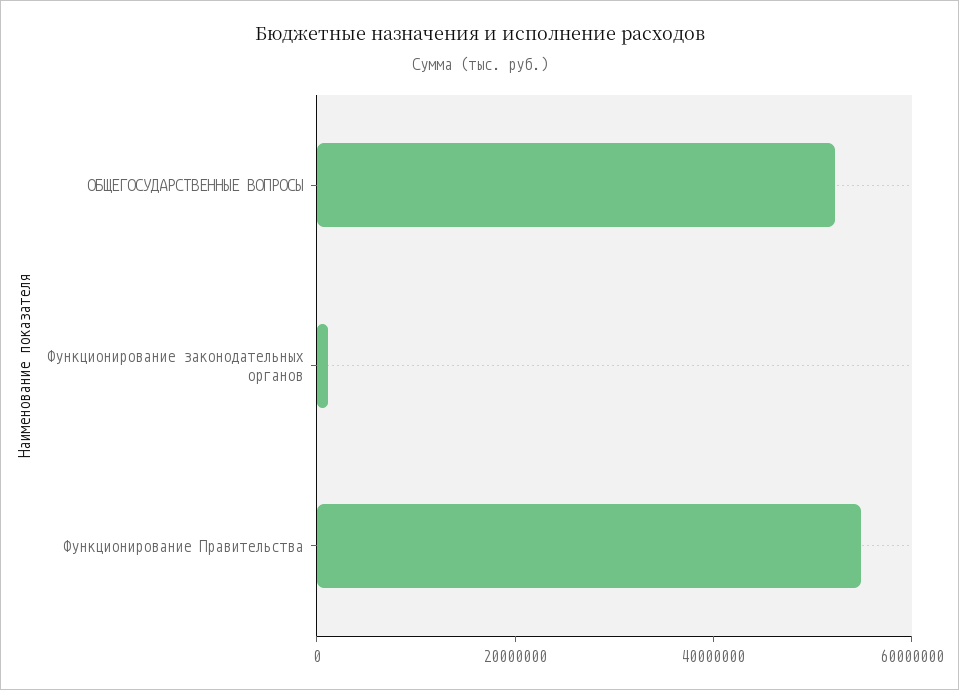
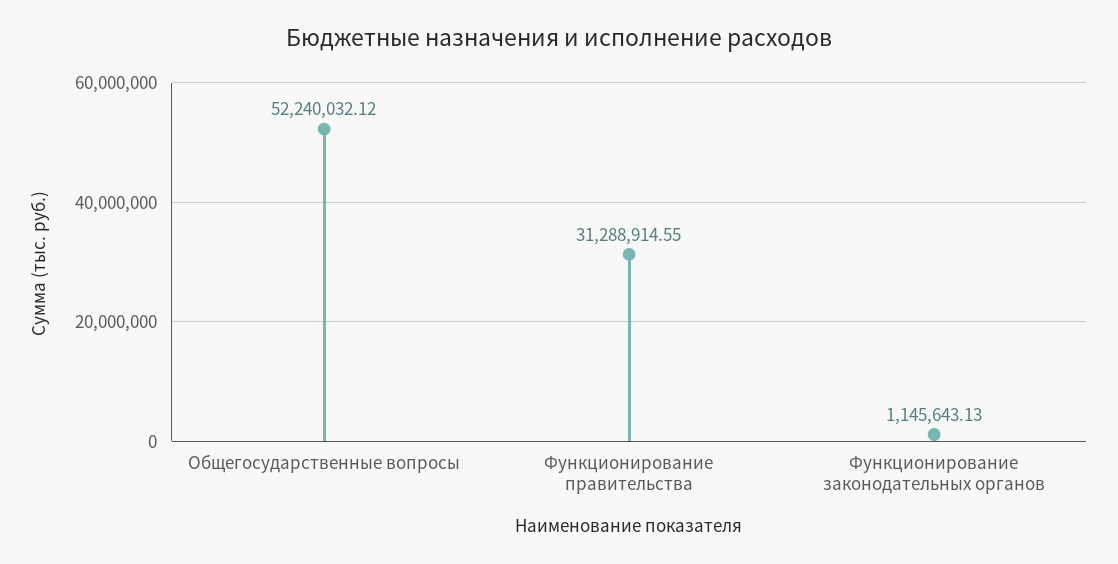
  {
    "ОБЩЕГОСУДАРСТВЕННЫЕ ВОПРОСЫ": 52240032.12,
    "Функционирование законодательных органов": 1145643.13,
-   "Функционирование Правительства": 55000000
+   "Функционирование Правительства": 31288914.55
  }

